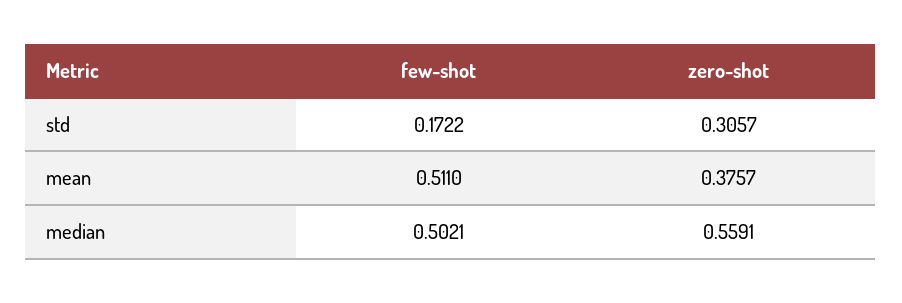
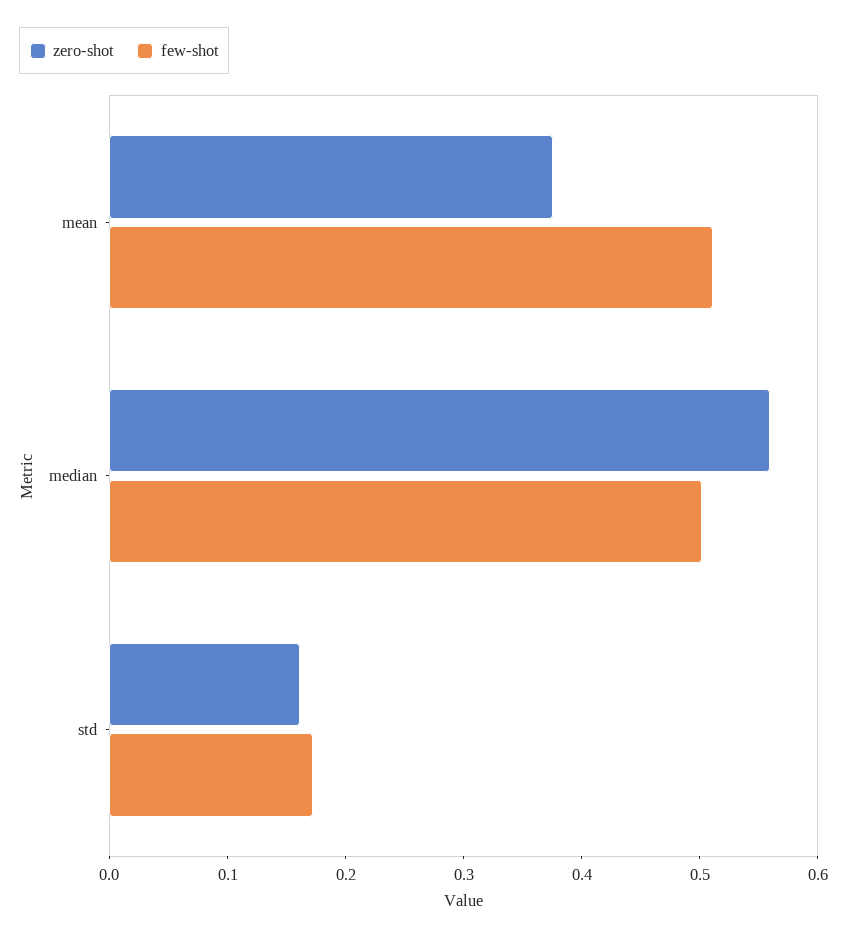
  {
    "few-shot": {
      "std": 0.1722,
      "mean": 0.511,
      "median": 0.5021
    },
    "zero-shot": {
-     "std": 0.3057,
+     "std": 0.16,
      "mean": 0.3757,
      "median": 0.5591
    }
  }

